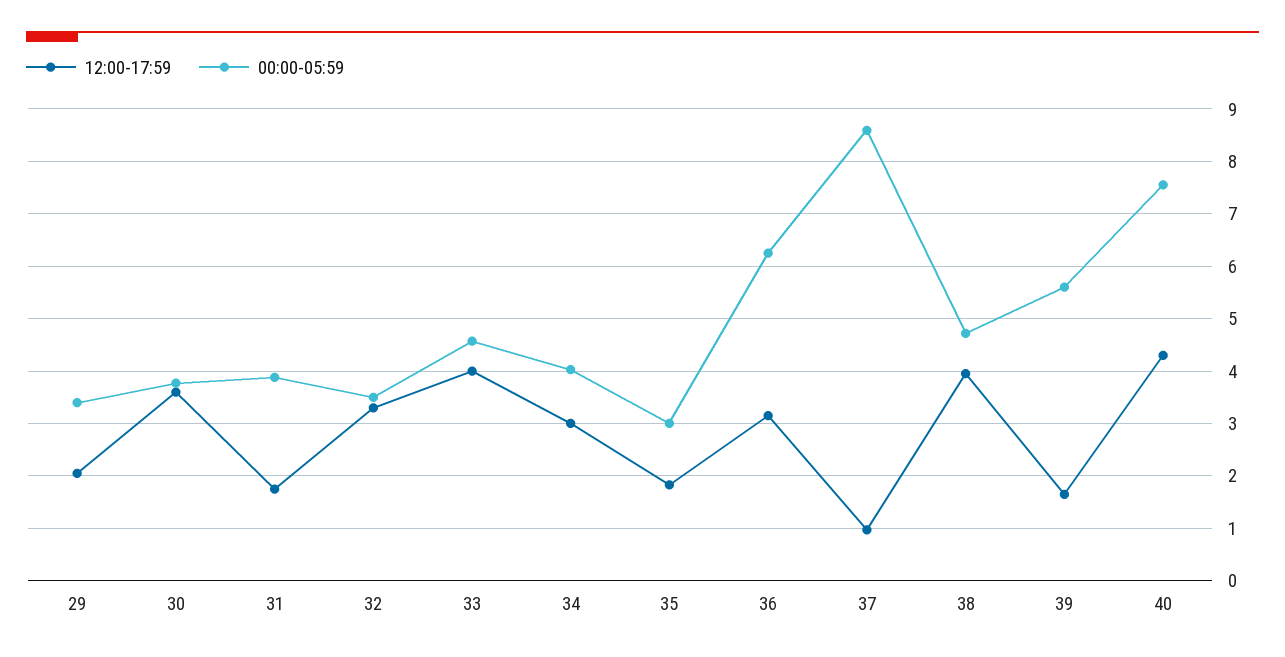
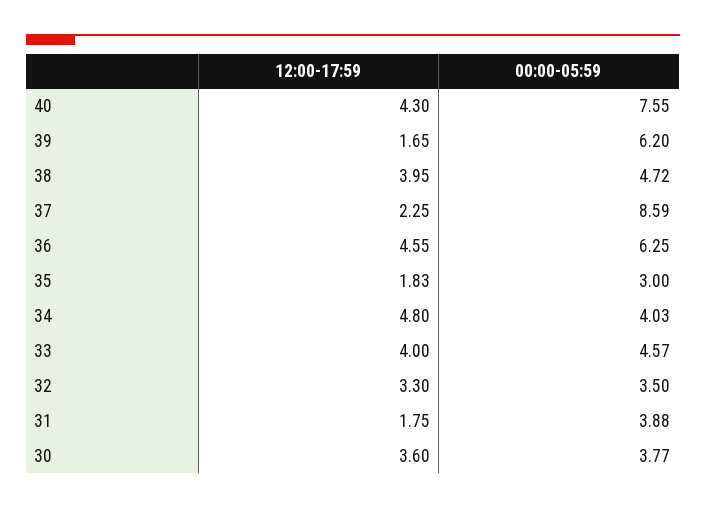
  {
    "12:00-17:59": {
-     "29": 2,
      "30": 3.6,
      "31": 1.75,
      "32": 3.3,
      "33": 4,
-     "34": 3,
+     "34": 4.8,
      "35": 1.83,
-     "36": 3.2,
+     "36": 4.55,
-     "37": 1,
+     "37": 2.25,
      "38": 3.95,
      "39": 1.65,
      "40": 4.3
    },
    "00:00-05:59": {
-     "29": 3.4,
      "30": 3.77,
      "31": 3.88,
      "32": 3.5,
      "33": 4.57,
      "34": 4.03,
      "35": 3,
      "36": 6.25,
      "37": 8.59,
      "38": 4.72,
-     "39": 5.6,
+     "39": 6.2,
      "40": 7.55
    }
  }

